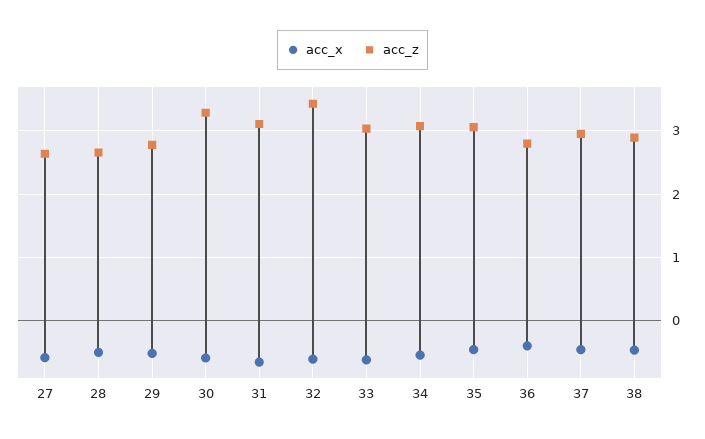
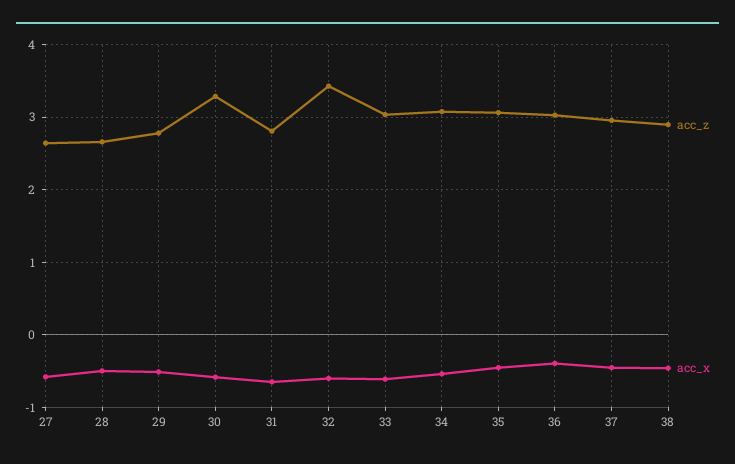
  {
    "acc_x": {
      "27": -0.6,
      "28": -0.5,
      "29": -0.5,
      "30": -0.6,
      "31": -0.7,
      "32": -0.6,
      "33": -0.6,
      "34": -0.5,
      "35": -0.5,
      "36": -0.4,
      "37": -0.5,
      "38": -0.5
    },
    "acc_z": {
      "27": 2.6,
      "28": 2.7,
      "29": 2.8,
      "30": 3.3,
-     "31": 3.1,
+     "31": 2.8,
      "32": 3.4,
      "33": 3,
      "34": 3.1,
      "35": 3.1,
-     "36": 2.8,
+     "36": 3,
      "37": 3,
      "38": 2.9
    }
  }

